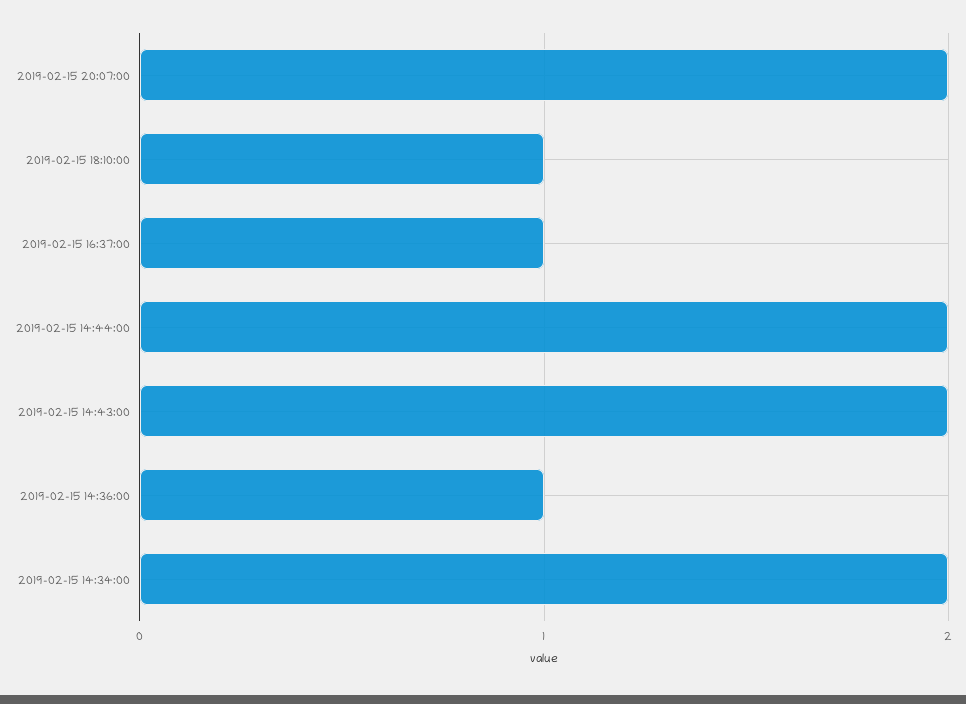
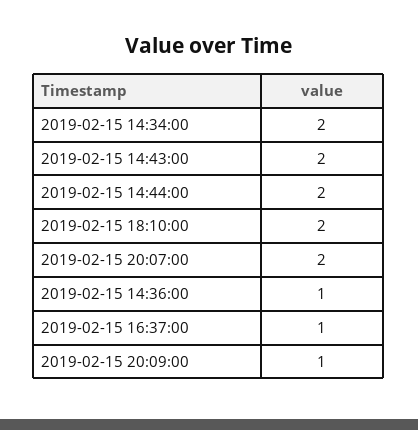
  {
    "2019-02-15 20:07:00": 2,
-   "2019-02-15 18:10:00": 1,
+   "2019-02-15 18:10:00": 2,
    "2019-02-15 16:37:00": 1,
    "2019-02-15 14:44:00": 2,
    "2019-02-15 14:43:00": 2,
    "2019-02-15 14:36:00": 1,
-   "2019-02-15 14:34:00": 2
+   "2019-02-15 14:34:00": 2,
+   "2019-02-15 20:09:00": 1
  }

